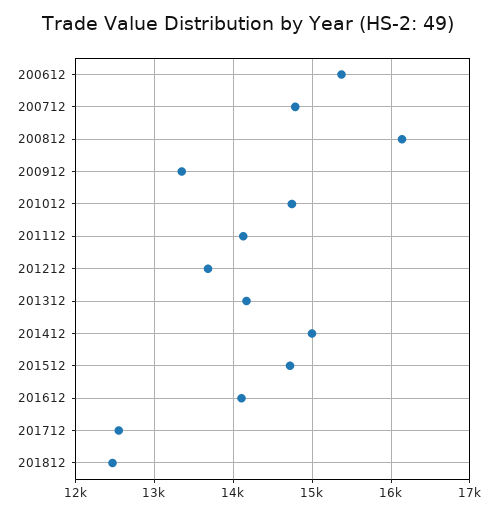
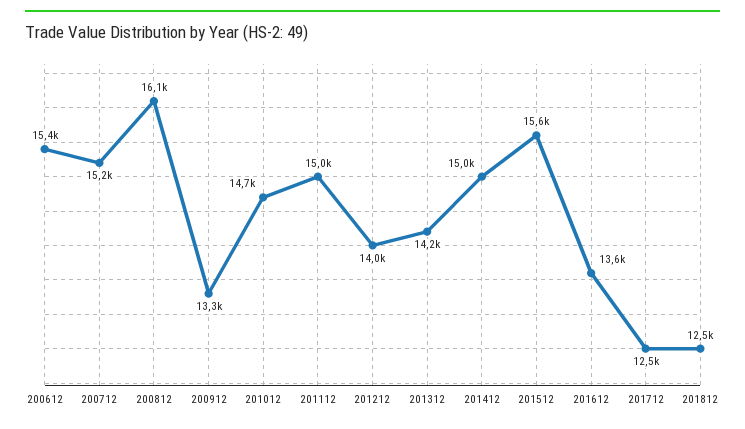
  {
    "200612": 15400,
-   "200712": 14800,
+   "200712": 15200,
    "200812": 16100,
    "200912": 13300,
    "201012": 14700,
-   "201112": 14100,
+   "201112": 15000,
-   "201212": 13700,
+   "201212": 14000,
    "201312": 14200,
    "201412": 15000,
-   "201512": 14700,
+   "201512": 15600,
-   "201612": 14100,
+   "201612": 13600,
    "201712": 12500,
    "201812": 12500
  }

